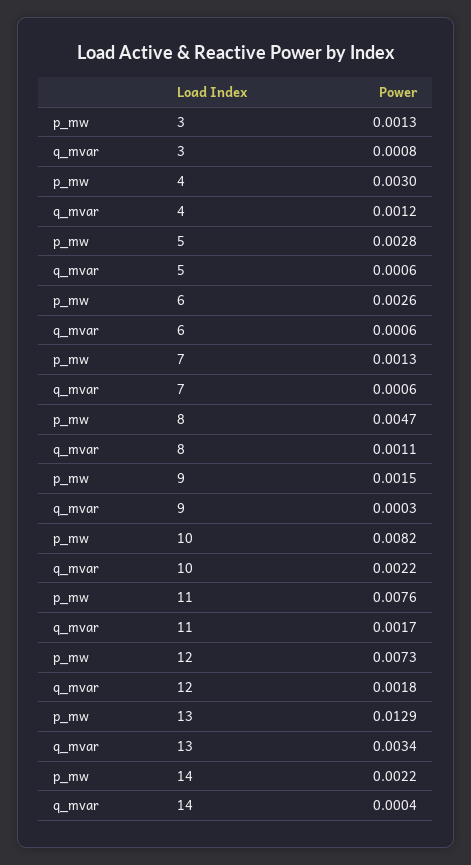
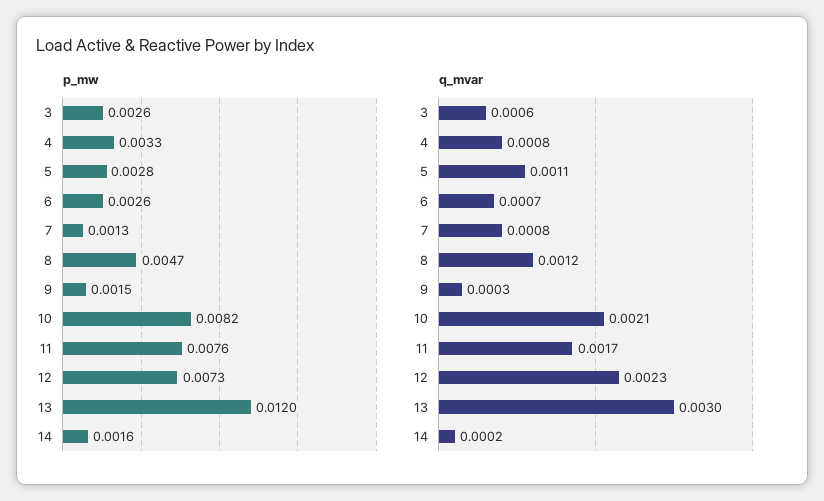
  {
    "p_mw": {
-     "3": 0.0013,
+     "3": 0.0026,
-     "4": 0.003,
+     "4": 0.0033,
      "5": 0.0028,
      "6": 0.0026,
      "7": 0.0013,
      "8": 0.0047,
      "9": 0.0015,
      "10": 0.0082,
      "11": 0.0076,
      "12": 0.0073,
-     "13": 0.0129,
+     "13": 0.012,
-     "14": 0.0022
+     "14": 0.0016
    },
    "q_mvar": {
-     "3": 0.0008,
+     "3": 0.0006,
-     "4": 0.0012,
+     "4": 0.0008,
-     "5": 0.0006,
+     "5": 0.0011,
-     "6": 0.0006,
+     "6": 0.0007,
-     "7": 0.0006,
+     "7": 0.0008,
-     "8": 0.0011,
+     "8": 0.0012,
      "9": 0.0003,
-     "10": 0.0022,
+     "10": 0.0021,
      "11": 0.0017,
-     "12": 0.0018,
+     "12": 0.0023,
-     "13": 0.0034,
+     "13": 0.003,
-     "14": 0.0004
+     "14": 0.0002
    }
  }

